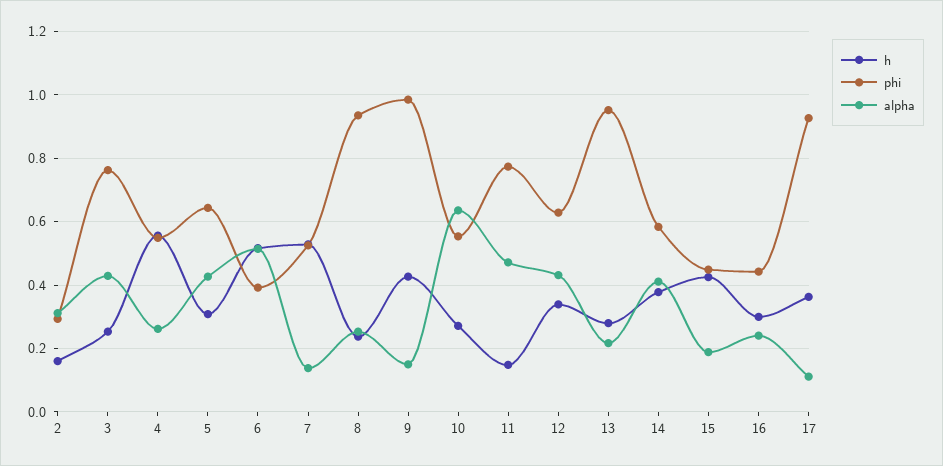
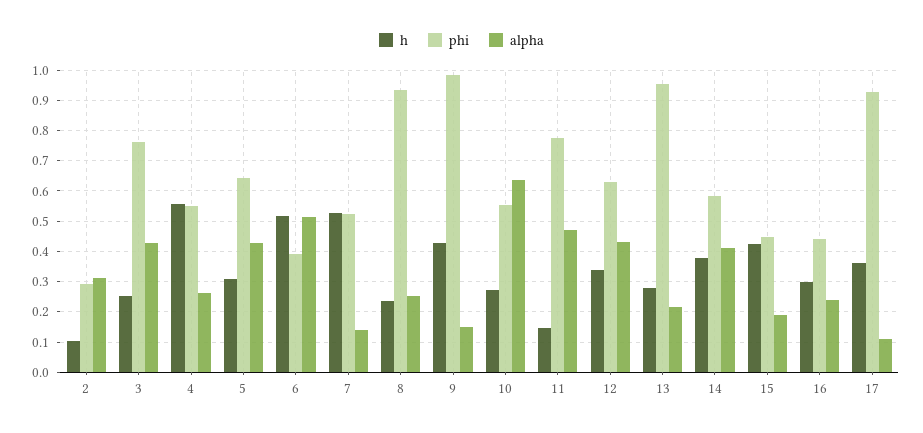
  {
    "h": {
-     "2": 0.16,
+     "2": 0.1,
      "3": 0.26,
      "4": 0.56,
      "5": 0.3,
      "6": 0.52,
      "7": 0.52,
      "8": 0.24,
      "9": 0.42,
      "10": 0.28,
      "11": 0.14,
      "12": 0.34,
      "13": 0.28,
      "14": 0.38,
      "15": 0.42,
      "16": 0.3,
      "17": 0.36
    },
    "phi": {
      "2": 0.3,
      "3": 0.76,
      "4": 0.54,
      "5": 0.64,
      "6": 0.4,
      "7": 0.52,
      "8": 0.94,
      "9": 0.98,
      "10": 0.56,
      "11": 0.78,
      "12": 0.62,
      "13": 0.96,
      "14": 0.58,
      "15": 0.44,
      "16": 0.44,
      "17": 0.92
    },
    "alpha": {
      "2": 0.32,
      "3": 0.42,
      "4": 0.26,
      "5": 0.42,
      "6": 0.52,
      "7": 0.14,
      "8": 0.26,
      "9": 0.16,
      "10": 0.64,
      "11": 0.48,
      "12": 0.44,
      "13": 0.22,
      "14": 0.42,
      "15": 0.18,
      "16": 0.24,
      "17": 0.12
    }
  }

